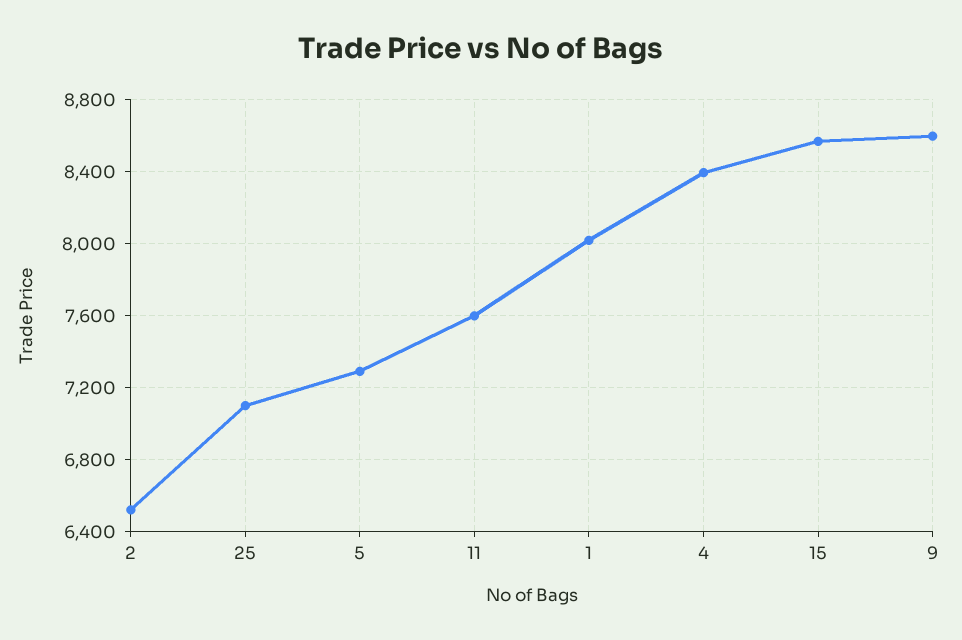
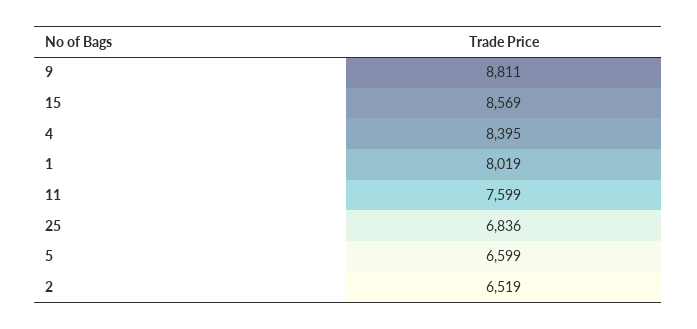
  {
    "2": 6519,
-   "25": 7100,
+   "25": 6836,
-   "5": 7300,
+   "5": 6599,
    "11": 7599,
    "1": 8019,
    "4": 8395,
    "15": 8569,
-   "9": 8600
+   "9": 8811
  }

